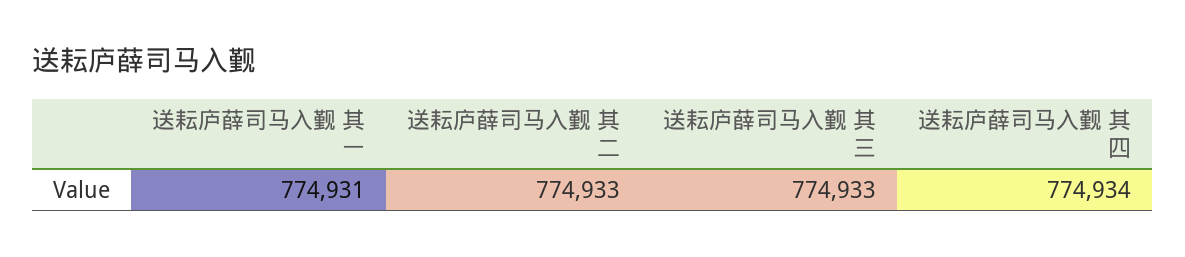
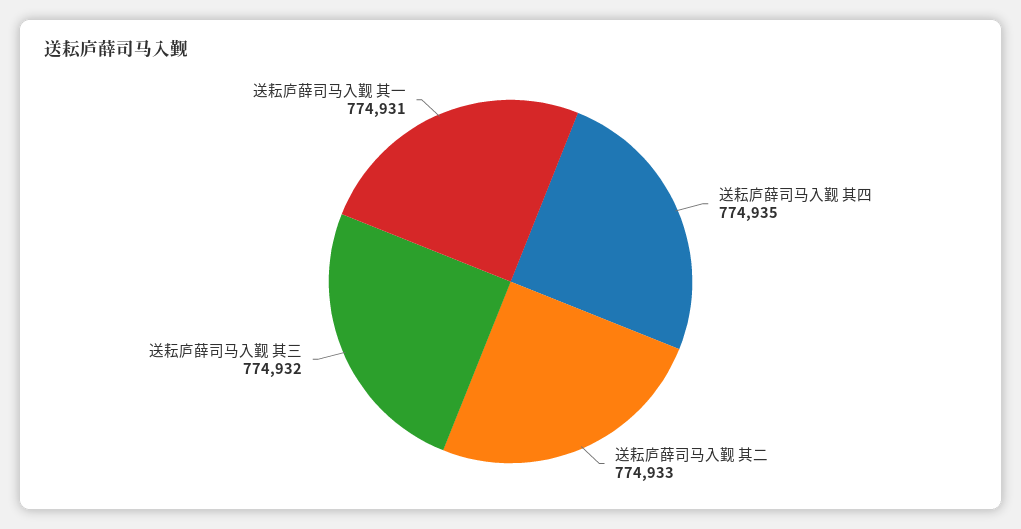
  {
    "送耘庐薛司马入觐 其一": 774931,
    "送耘庐薛司马入觐 其二": 774933,
-   "送耘庐薛司马入觐 其三": 774933,
+   "送耘庐薛司马入觐 其三": 774932,
-   "送耘庐薛司马入觐 其四": 774934
+   "送耘庐薛司马入觐 其四": 774935
  }

